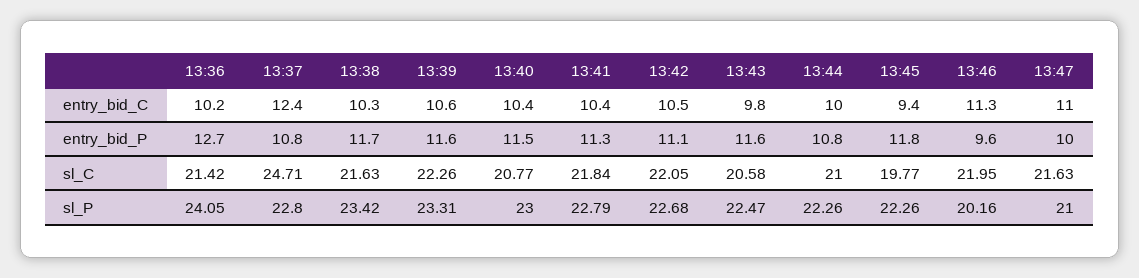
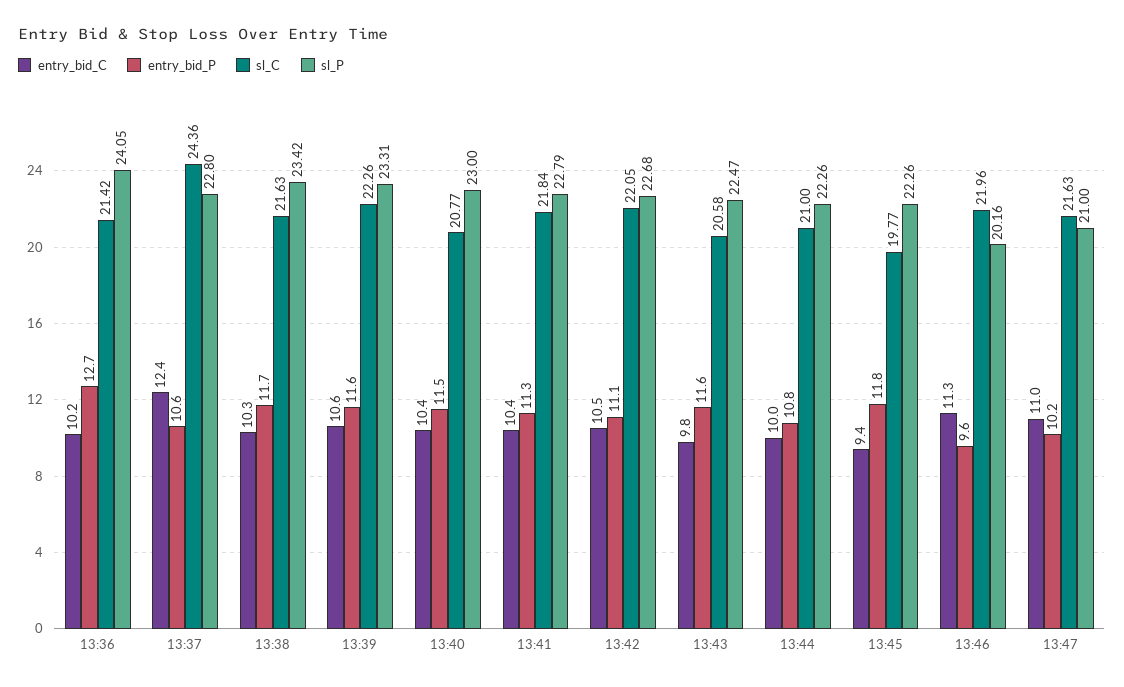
  {
    "entry_bid_C": {
      "13:36": 10.2,
      "13:37": 12.4,
      "13:38": 10.3,
      "13:39": 10.6,
      "13:40": 10.4,
      "13:41": 10.4,
      "13:42": 10.5,
      "13:43": 9.8,
      "13:44": 10,
      "13:45": 9.4,
      "13:46": 11.3,
      "13:47": 11
    },
    "entry_bid_P": {
      "13:36": 12.7,
-     "13:37": 10.8,
+     "13:37": 10.6,
      "13:38": 11.7,
      "13:39": 11.6,
      "13:40": 11.5,
      "13:41": 11.3,
      "13:42": 11.1,
      "13:43": 11.6,
      "13:44": 10.8,
      "13:45": 11.8,
      "13:46": 9.6,
-     "13:47": 10
+     "13:47": 10.2
    },
    "sl_C": {
      "13:36": 21.42,
-     "13:37": 24.71,
+     "13:37": 24.36,
      "13:38": 21.63,
      "13:39": 22.26,
      "13:40": 20.77,
      "13:41": 21.84,
      "13:42": 22.05,
      "13:43": 20.58,
      "13:44": 21,
      "13:45": 19.77,
-     "13:46": 21.95,
+     "13:46": 21.96,
      "13:47": 21.63
    },
    "sl_P": {
      "13:36": 24.05,
      "13:37": 22.8,
      "13:38": 23.42,
      "13:39": 23.31,
      "13:40": 23,
      "13:41": 22.79,
      "13:42": 22.68,
      "13:43": 22.47,
      "13:44": 22.26,
      "13:45": 22.26,
      "13:46": 20.16,
      "13:47": 21
    }
  }

